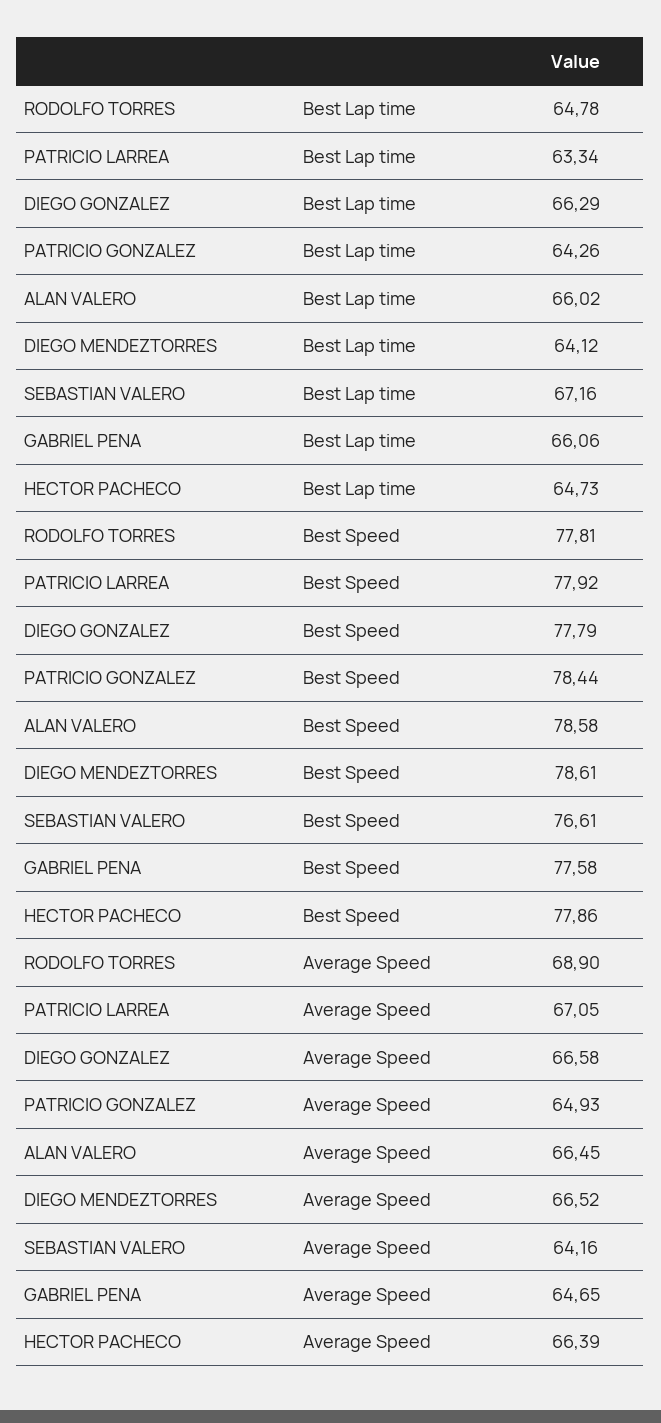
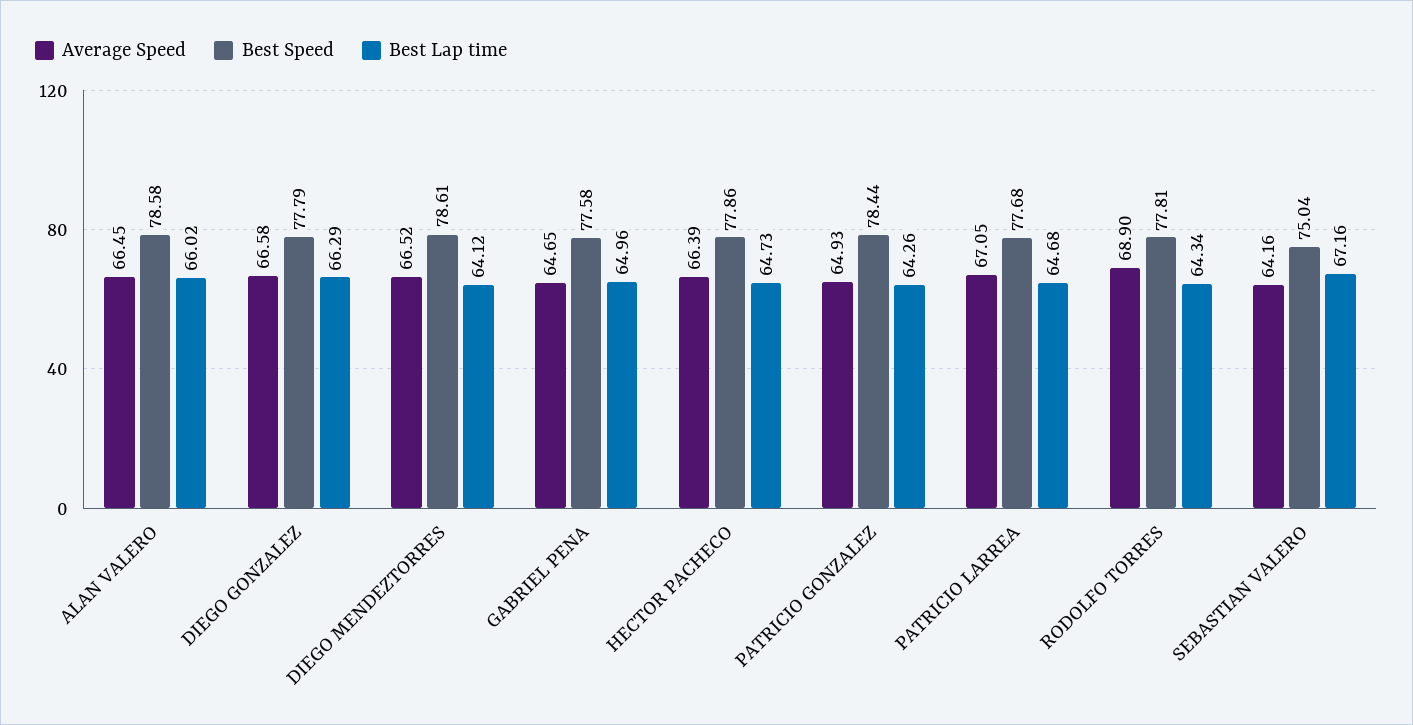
  {
    "Best Lap time": {
-     "RODOLFO TORRES": 64.78,
+     "RODOLFO TORRES": 64.34,
-     "PATRICIO LARREA": 63.34,
+     "PATRICIO LARREA": 64.68,
      "DIEGO GONZALEZ": 66.29,
      "PATRICIO GONZALEZ": 64.26,
      "ALAN VALERO": 66.02,
      "DIEGO MENDEZTORRES": 64.12,
      "SEBASTIAN VALERO": 67.16,
-     "GABRIEL PENA": 66.06,
+     "GABRIEL PENA": 64.96,
      "HECTOR PACHECO": 64.73
    },
    "Best Speed": {
      "RODOLFO TORRES": 77.81,
-     "PATRICIO LARREA": 77.92,
+     "PATRICIO LARREA": 77.68,
      "DIEGO GONZALEZ": 77.79,
      "PATRICIO GONZALEZ": 78.44,
      "ALAN VALERO": 78.58,
      "DIEGO MENDEZTORRES": 78.61,
-     "SEBASTIAN VALERO": 76.61,
+     "SEBASTIAN VALERO": 75.04,
      "GABRIEL PENA": 77.58,
      "HECTOR PACHECO": 77.86
    },
    "Average Speed": {
      "RODOLFO TORRES": 68.9,
      "PATRICIO LARREA": 67.05,
      "DIEGO GONZALEZ": 66.58,
      "PATRICIO GONZALEZ": 64.93,
      "ALAN VALERO": 66.45,
      "DIEGO MENDEZTORRES": 66.52,
      "SEBASTIAN VALERO": 64.16,
      "GABRIEL PENA": 64.65,
      "HECTOR PACHECO": 66.39
    }
  }

